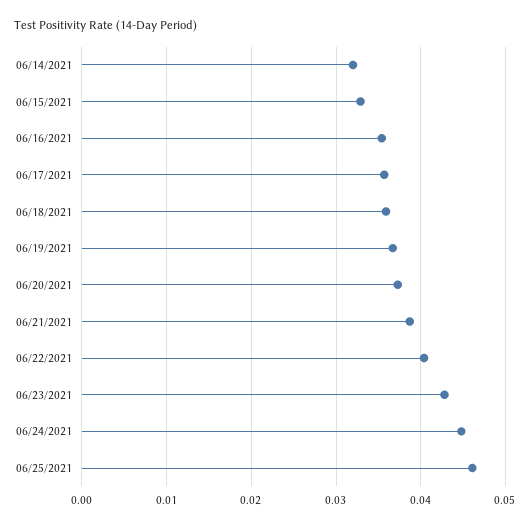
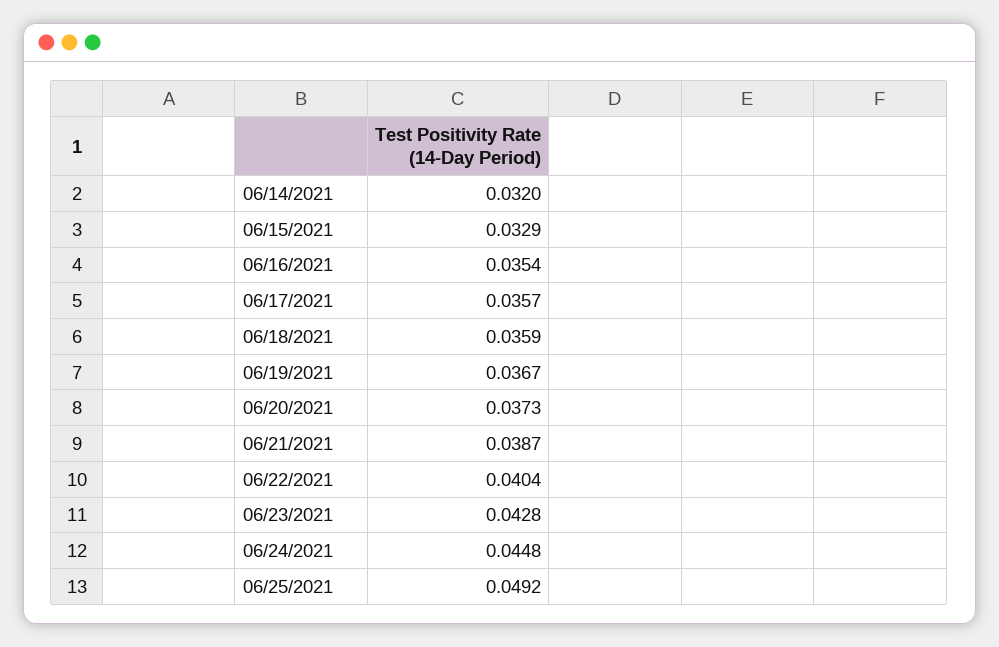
  {
    "06/14/2021": 0.032,
    "06/15/2021": 0.0329,
    "06/16/2021": 0.0354,
    "06/17/2021": 0.0357,
    "06/18/2021": 0.0359,
    "06/19/2021": 0.0367,
    "06/20/2021": 0.0373,
    "06/21/2021": 0.0387,
    "06/22/2021": 0.0404,
    "06/23/2021": 0.0428,
    "06/24/2021": 0.0448,
-   "06/25/2021": 0.046
+   "06/25/2021": 0.0492
  }

